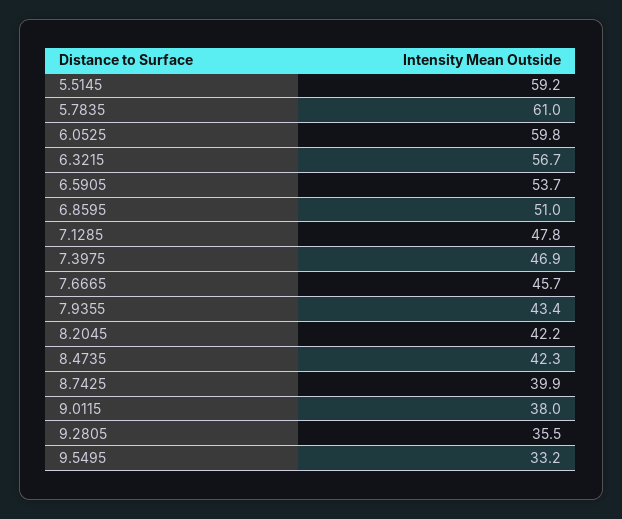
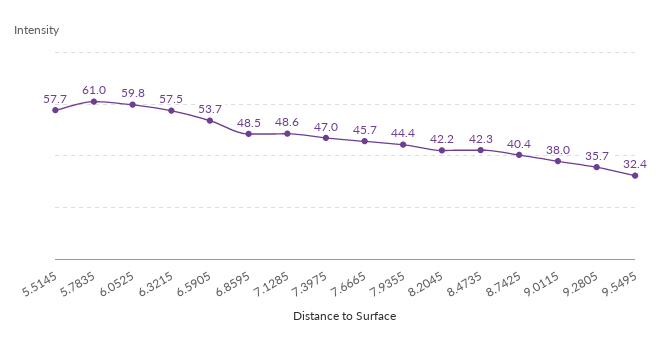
  {
-   "5.5145": 59.2,
+   "5.5145": 57.7,
    "5.7835": 61,
    "6.0525": 59.8,
-   "6.3215": 56.7,
+   "6.3215": 57.5,
    "6.5905": 53.7,
-   "6.8595": 51,
+   "6.8595": 48.5,
-   "7.1285": 47.8,
+   "7.1285": 48.6,
-   "7.3975": 46.9,
+   "7.3975": 47,
    "7.6665": 45.7,
-   "7.9355": 43.4,
+   "7.9355": 44.4,
    "8.2045": 42.2,
    "8.4735": 42.3,
-   "8.7425": 39.9,
+   "8.7425": 40.4,
    "9.0115": 38,
-   "9.2805": 35.5,
+   "9.2805": 35.7,
-   "9.5495": 33.2
+   "9.5495": 32.4
  }

